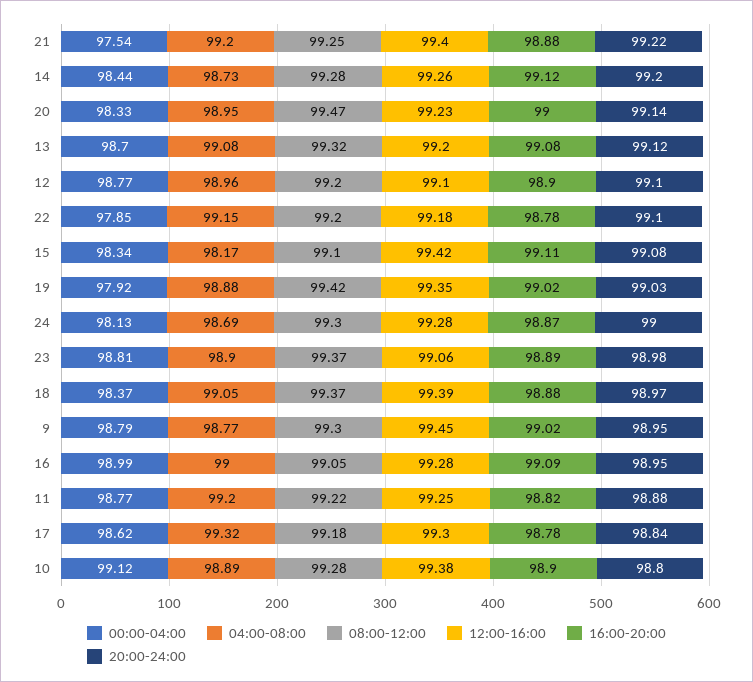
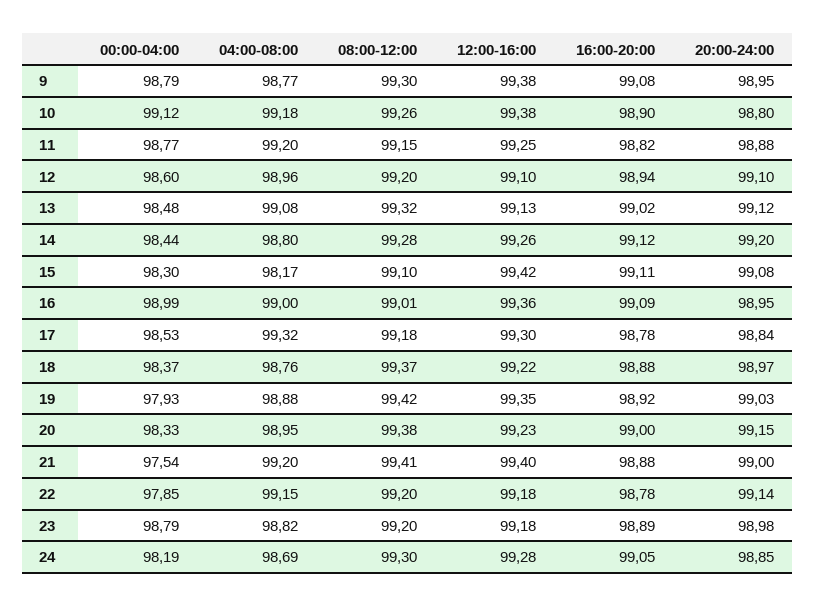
  {
    "00:00-04:00": {
      "21": 97.54,
      "14": 98.44,
      "20": 98.33,
-     "13": 98.7,
+     "13": 98.48,
-     "12": 98.77,
+     "12": 98.6,
      "22": 97.85,
-     "15": 98.34,
+     "15": 98.3,
-     "19": 97.92,
+     "19": 97.93,
-     "24": 98.13,
+     "24": 98.19,
-     "23": 98.81,
+     "23": 98.79,
      "18": 98.37,
      "9": 98.79,
      "16": 98.99,
      "11": 98.77,
-     "17": 98.62,
+     "17": 98.53,
      "10": 99.12
    },
    "04:00-08:00": {
      "21": 99.2,
-     "14": 98.73,
+     "14": 98.8,
      "20": 98.95,
      "13": 99.08,
      "12": 98.96,
      "22": 99.15,
      "15": 98.17,
      "19": 98.88,
      "24": 98.69,
-     "23": 98.9,
+     "23": 98.82,
-     "18": 99.05,
+     "18": 98.76,
      "9": 98.77,
      "16": 99,
      "11": 99.2,
      "17": 99.32,
-     "10": 98.89
+     "10": 99.18
    },
    "08:00-12:00": {
-     "21": 99.25,
+     "21": 99.41,
      "14": 99.28,
-     "20": 99.47,
+     "20": 99.38,
      "13": 99.32,
      "12": 99.2,
      "22": 99.2,
      "15": 99.1,
      "19": 99.42,
      "24": 99.3,
-     "23": 99.37,
+     "23": 99.2,
      "18": 99.37,
      "9": 99.3,
-     "16": 99.05,
+     "16": 99.01,
-     "11": 99.22,
+     "11": 99.15,
      "17": 99.18,
-     "10": 99.28
+     "10": 99.26
    },
    "12:00-16:00": {
      "21": 99.4,
      "14": 99.26,
      "20": 99.23,
-     "13": 99.2,
+     "13": 99.13,
      "12": 99.1,
      "22": 99.18,
      "15": 99.42,
      "19": 99.35,
      "24": 99.28,
-     "23": 99.06,
+     "23": 99.18,
-     "18": 99.39,
+     "18": 99.22,
-     "9": 99.45,
+     "9": 99.38,
-     "16": 99.28,
+     "16": 99.36,
      "11": 99.25,
      "17": 99.3,
      "10": 99.38
    },
    "16:00-20:00": {
      "21": 98.88,
      "14": 99.12,
      "20": 99,
-     "13": 99.08,
+     "13": 99.02,
-     "12": 98.9,
+     "12": 98.94,
      "22": 98.78,
      "15": 99.11,
-     "19": 99.02,
+     "19": 98.92,
-     "24": 98.87,
+     "24": 99.05,
      "23": 98.89,
      "18": 98.88,
-     "9": 99.02,
+     "9": 99.08,
      "16": 99.09,
      "11": 98.82,
      "17": 98.78,
      "10": 98.9
    },
    "20:00-24:00": {
-     "21": 99.22,
+     "21": 99,
      "14": 99.2,
-     "20": 99.14,
+     "20": 99.15,
      "13": 99.12,
      "12": 99.1,
-     "22": 99.1,
+     "22": 99.14,
      "15": 99.08,
      "19": 99.03,
-     "24": 99,
+     "24": 98.85,
      "23": 98.98,
      "18": 98.97,
      "9": 98.95,
      "16": 98.95,
      "11": 98.88,
      "17": 98.84,
      "10": 98.8
    }
  }

